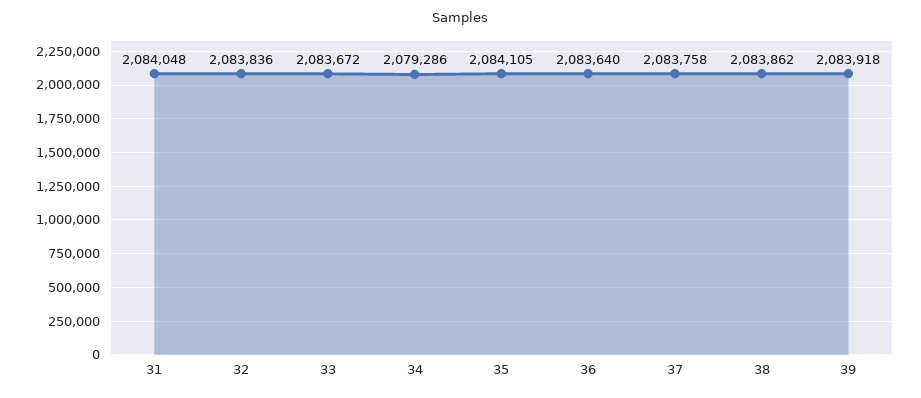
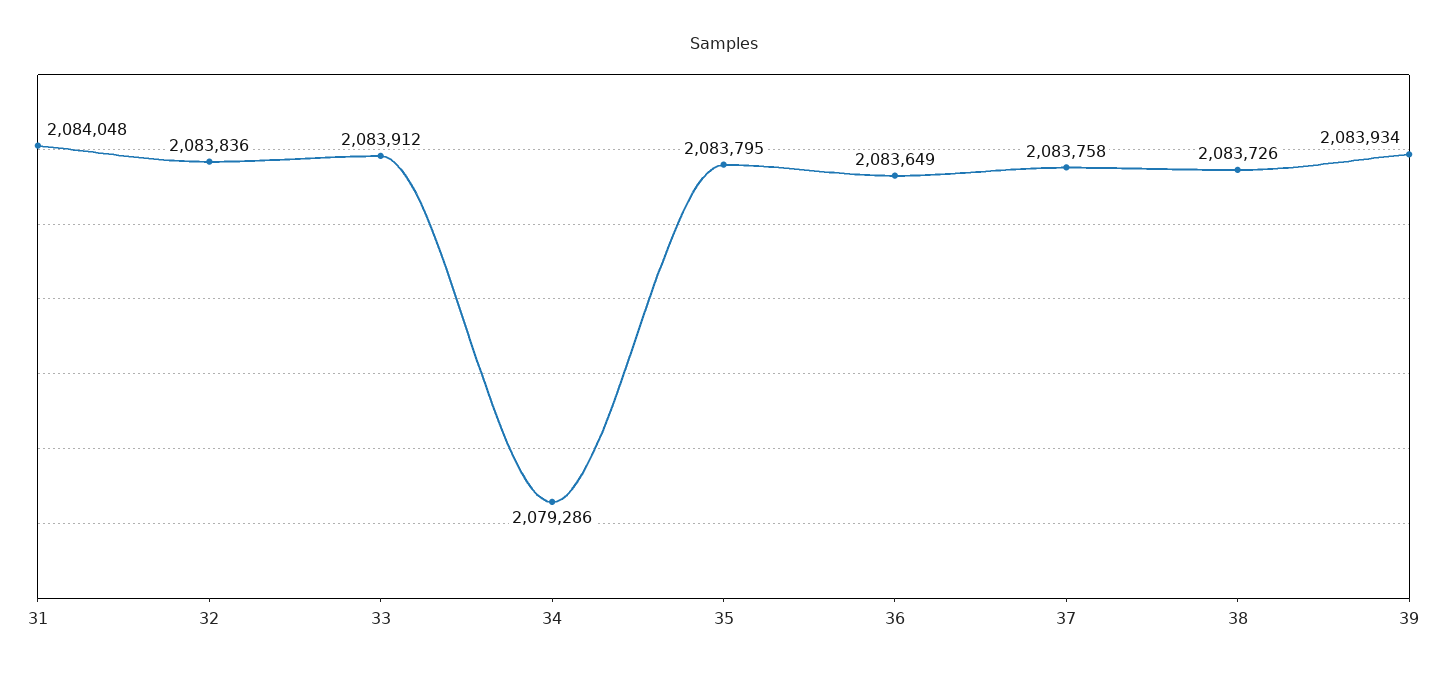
  {
    "31": 2084048,
    "32": 2083836,
-   "33": 2083672,
+   "33": 2083912,
    "34": 2079286,
-   "35": 2084105,
+   "35": 2083795,
-   "36": 2083640,
+   "36": 2083649,
    "37": 2083758,
-   "38": 2083862,
+   "38": 2083726,
-   "39": 2083918
+   "39": 2083934
  }

